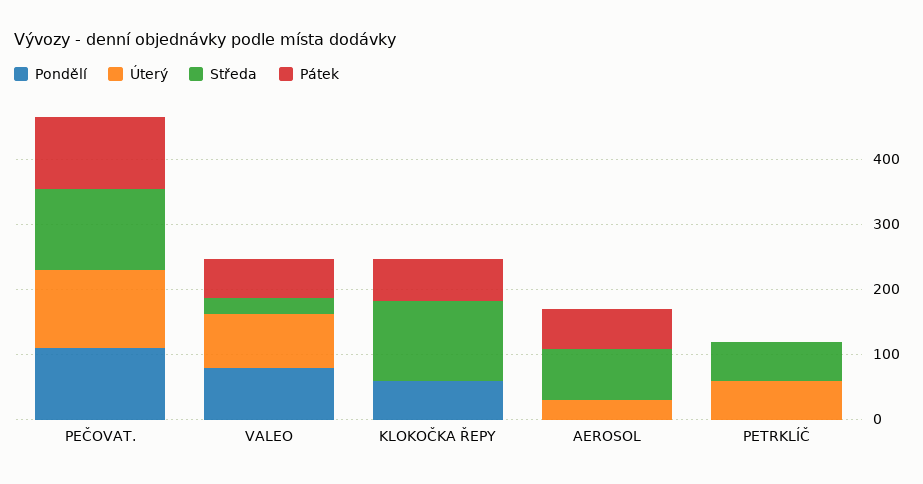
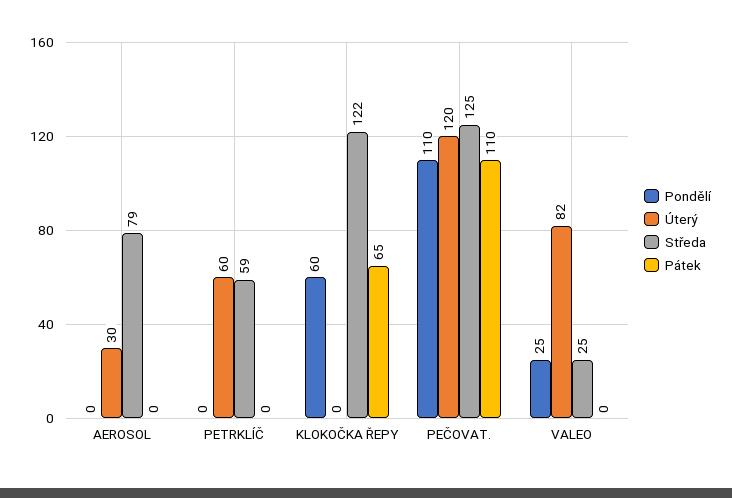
  {
    "Pondělí": {
      "PEČOVAT.": 110,
-     "VALEO": 80,
+     "VALEO": 25,
      "KLOKOČKA ŘEPY": 60,
      "AEROSOL": 0,
      "PETRKLÍČ": 0
    },
    "Úterý": {
      "PEČOVAT.": 120,
      "VALEO": 82,
      "KLOKOČKA ŘEPY": 0,
      "AEROSOL": 30,
      "PETRKLÍČ": 60
    },
    "Středa": {
      "PEČOVAT.": 125,
      "VALEO": 25,
      "KLOKOČKA ŘEPY": 122,
      "AEROSOL": 79,
      "PETRKLÍČ": 59
    },
    "Pátek": {
      "PEČOVAT.": 110,
-     "VALEO": 60,
+     "VALEO": 0,
      "KLOKOČKA ŘEPY": 65,
-     "AEROSOL": 60,
+     "AEROSOL": 0,
      "PETRKLÍČ": 0
    }
  }

